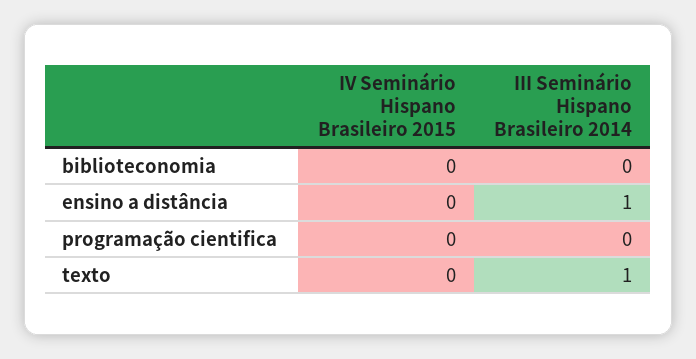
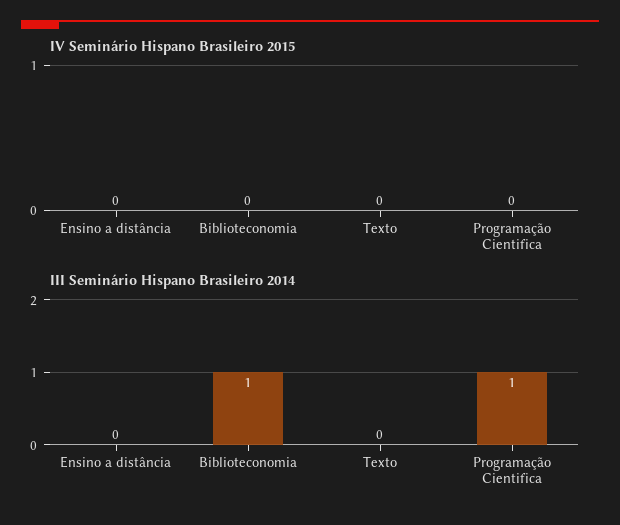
  {
    "IV Seminário Hispano Brasileiro 2015": {
      "biblioteconomia": 0,
      "ensino a distância": 0,
      "programação cientifica": 0,
      "texto": 0
    },
    "III Seminário Hispano Brasileiro 2014": {
-     "biblioteconomia": 0,
+     "biblioteconomia": 1,
-     "ensino a distância": 1,
+     "ensino a distância": 0,
-     "programação cientifica": 0,
+     "programação cientifica": 1,
-     "texto": 1
+     "texto": 0
    }
  }

